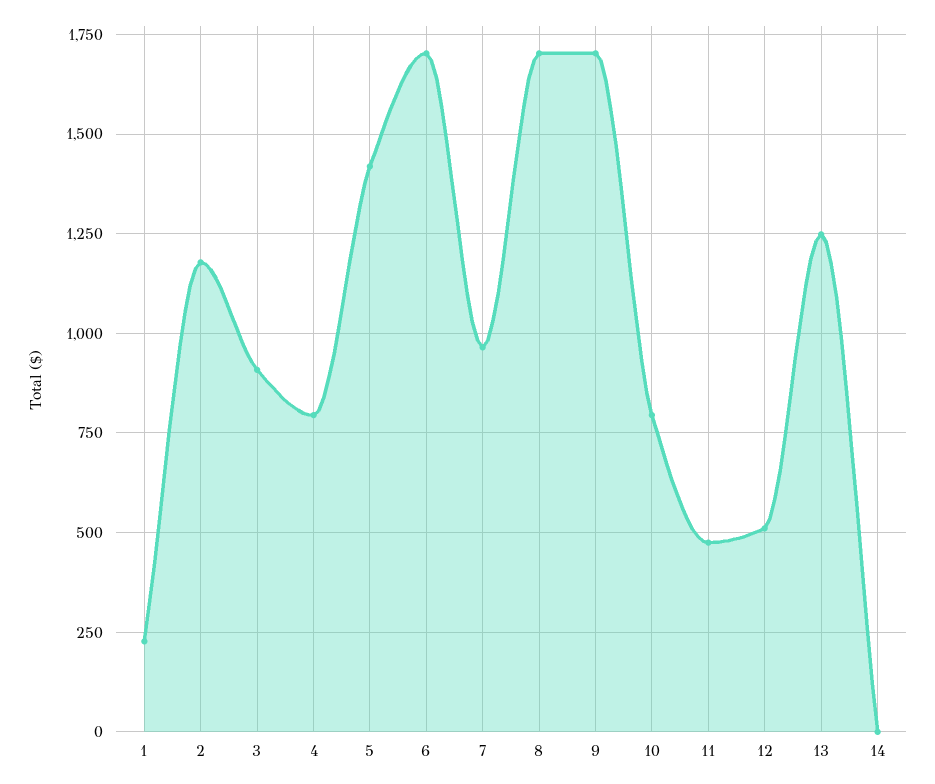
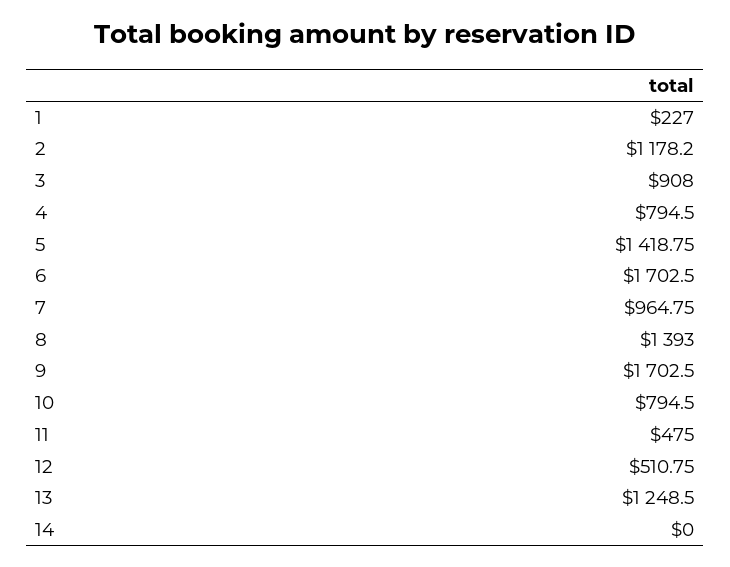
  {
    "1": 227,
    "2": 1178.2,
    "3": 908,
    "4": 794.5,
    "5": 1418.75,
    "6": 1702.5,
    "7": 964.75,
-   "8": 1700,
+   "8": 1393,
    "9": 1702.5,
    "10": 794.5,
    "11": 475,
    "12": 510.75,
    "13": 1248.5,
    "14": 0
  }

